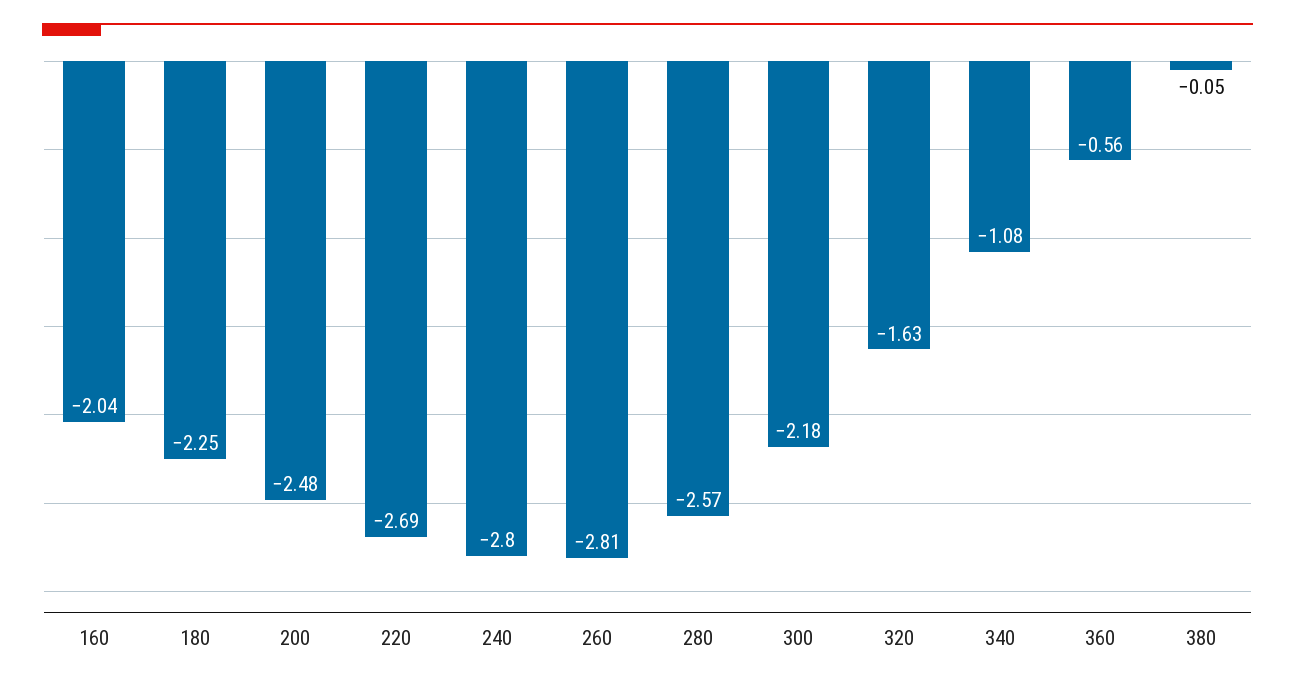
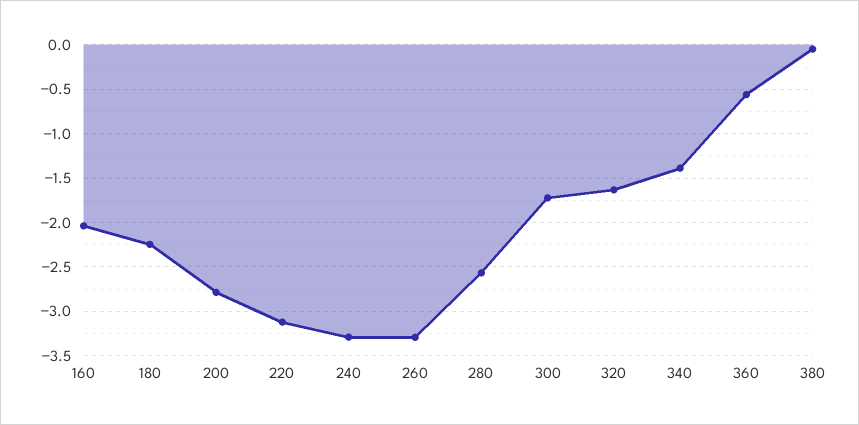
  {
    "160": -2.04,
    "180": -2.25,
-   "200": -2.48,
+   "200": -2.8,
-   "220": -2.69,
+   "220": -3.1,
-   "240": -2.8,
+   "240": -3.3,
-   "260": -2.81,
+   "260": -3.3,
    "280": -2.57,
-   "300": -2.18,
+   "300": -1.7,
    "320": -1.63,
-   "340": -1.08,
+   "340": -1.4,
    "360": -0.56,
    "380": -0.05
  }

